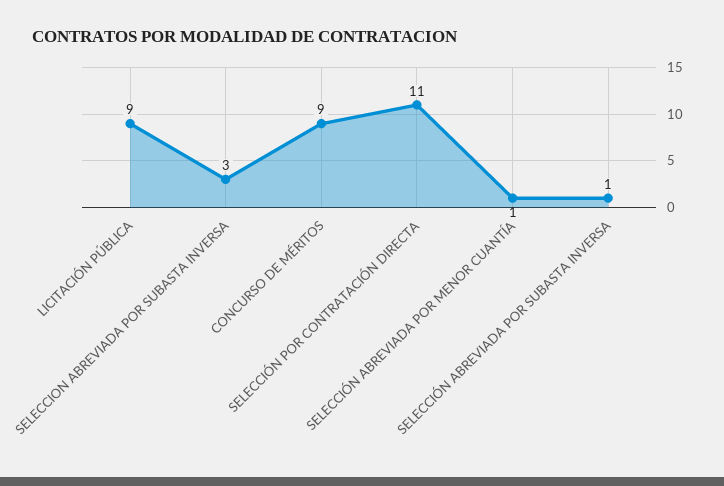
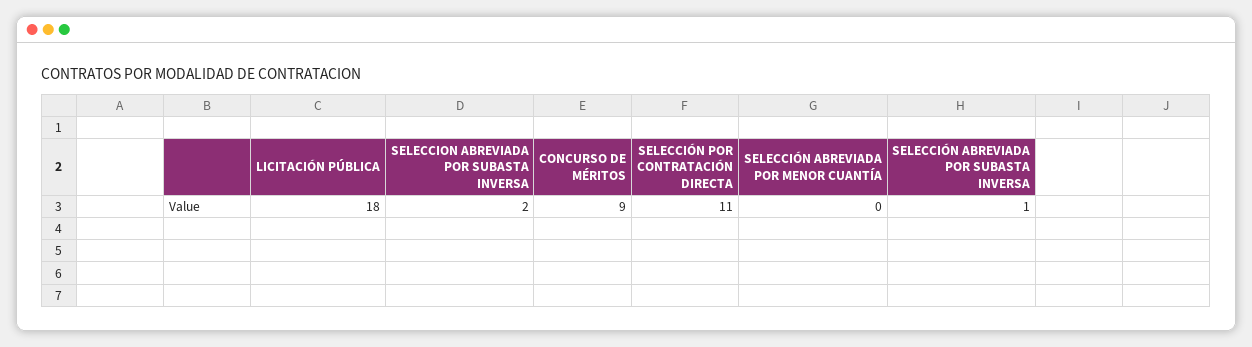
  {
-   "LICITACIÓN PÚBLICA": 9,
+   "LICITACIÓN PÚBLICA": 18,
-   "SELECCION ABREVIADA POR SUBASTA INVERSA": 3,
+   "SELECCION ABREVIADA POR SUBASTA INVERSA": 2,
    "CONCURSO DE MÉRITOS": 9,
    "SELECCIÓN POR CONTRATACIÓN DIRECTA": 11,
-   "SELECCIÓN ABREVIADA POR MENOR CUANTÍA": 1,
+   "SELECCIÓN ABREVIADA POR MENOR CUANTÍA": 0,
    "SELECCIÓN ABREVIADA POR SUBASTA INVERSA": 1
  }

